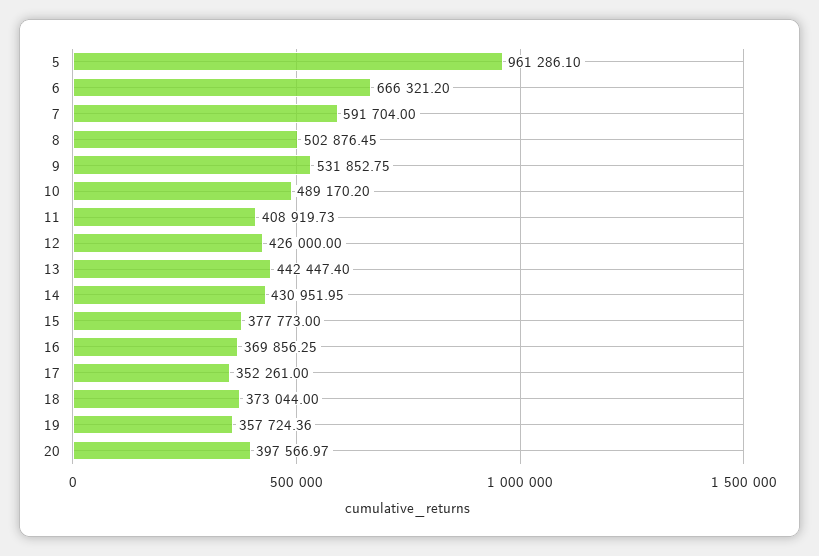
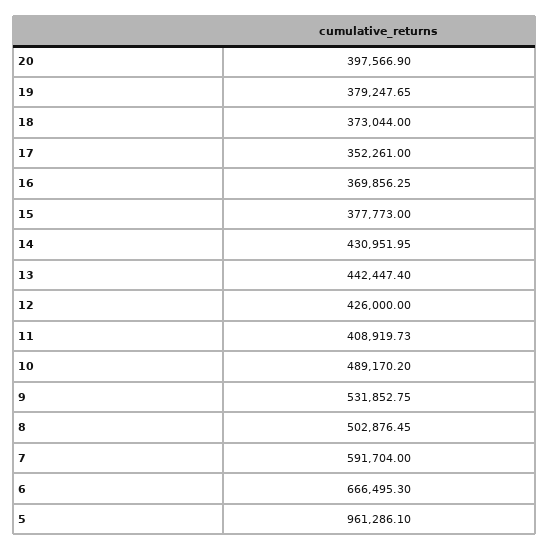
  {
    "5": 961286.1,
-   "6": 666321.2,
+   "6": 666495.3,
    "7": 591704,
    "8": 502876.45,
    "9": 531852.75,
    "10": 489170.2,
    "11": 408919.73,
    "12": 426000,
    "13": 442447.4,
    "14": 430951.95,
    "15": 377773,
    "16": 369856.25,
    "17": 352261,
    "18": 373044,
-   "19": 357724.36,
+   "19": 379247.65,
-   "20": 397566.97
+   "20": 397566.9
  }

